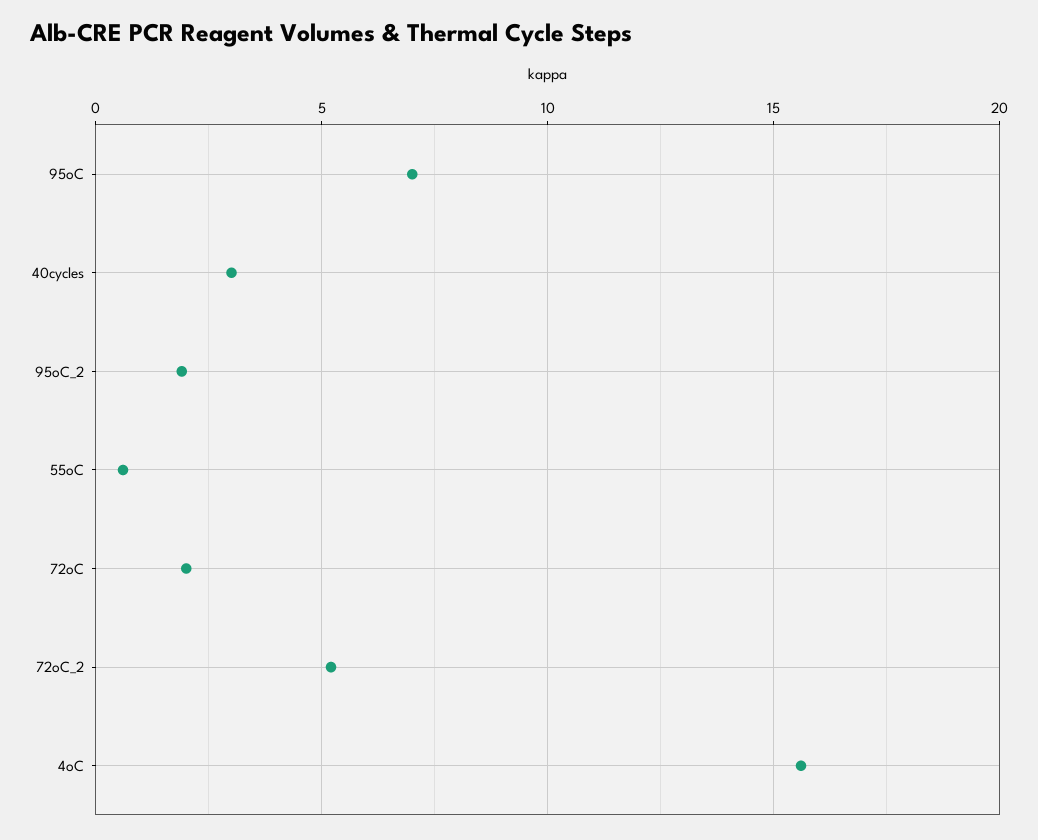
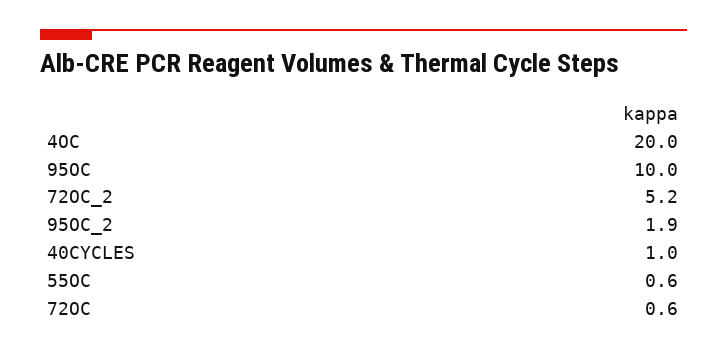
  {
-   "95oC": 7,
+   "95oC": 10,
-   "40cycles": 3,
+   "40cycles": 1,
    "95oC_2": 1.9,
    "55oC": 0.6,
-   "72oC": 2,
+   "72oC": 0.6,
    "72oC_2": 5.2,
-   "4oC": 15.5
+   "4oC": 20
  }

